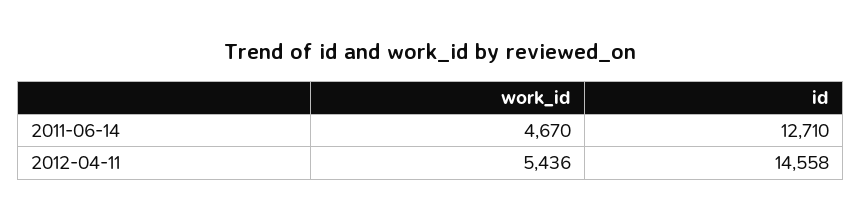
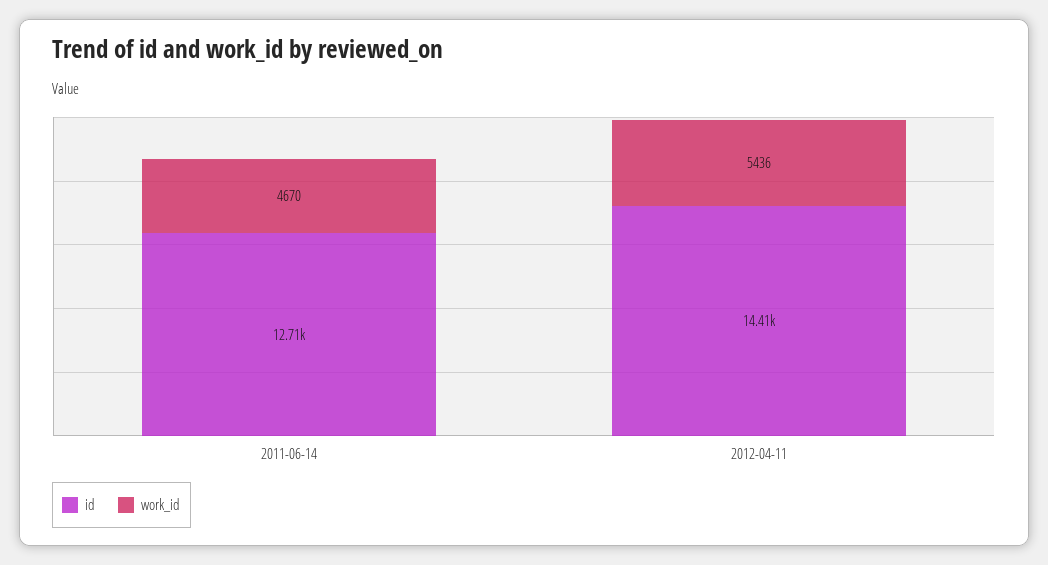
  {
    "work_id": {
      "2011-06-14": 4670,
      "2012-04-11": 5436
    },
    "id": {
      "2011-06-14": 12710,
-     "2012-04-11": 14558
+     "2012-04-11": 14410
    }
  }

